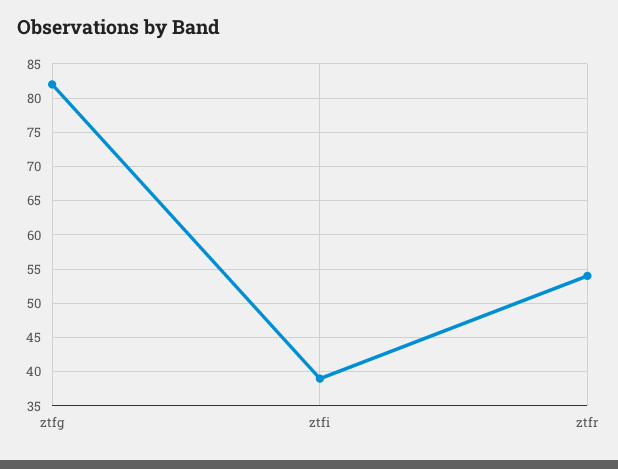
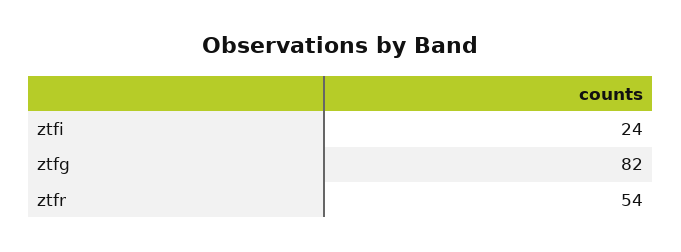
  {
    "ztfg": 82,
-   "ztfi": 39,
+   "ztfi": 24,
    "ztfr": 54
  }

